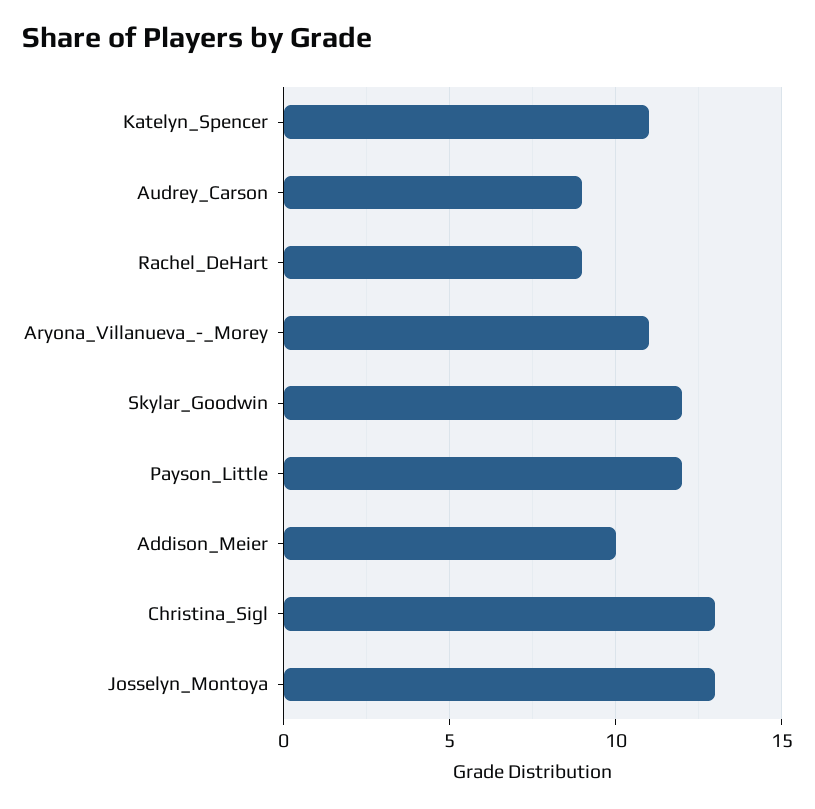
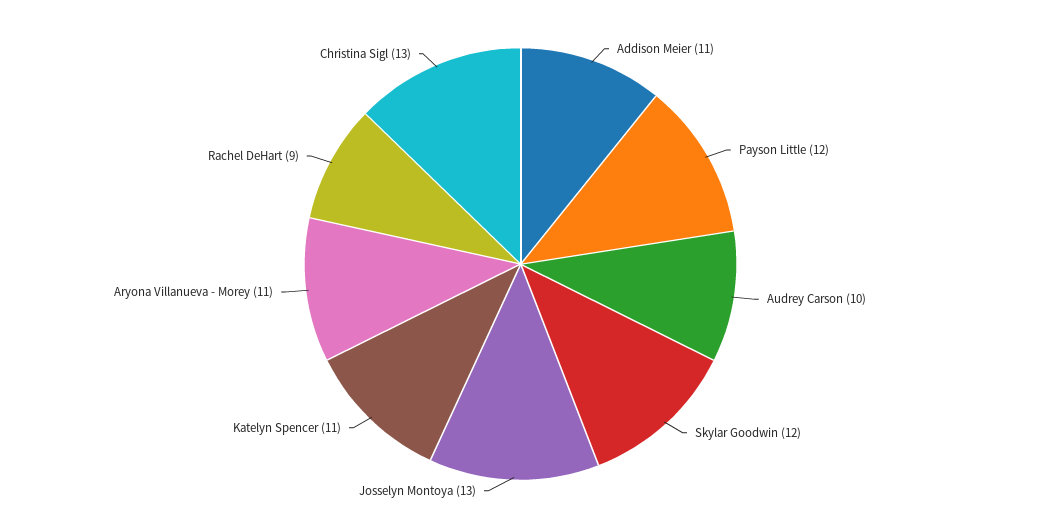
  {
    "Katelyn_Spencer": 11,
-   "Audrey_Carson": 9,
+   "Audrey_Carson": 10,
    "Rachel_DeHart": 9,
    "Aryona_Villanueva_-_Morey": 11,
    "Skylar_Goodwin": 12,
    "Payson_Little": 12,
-   "Addison_Meier": 10,
+   "Addison_Meier": 11,
    "Christina_Sigl": 13,
    "Josselyn_Montoya": 13
  }

